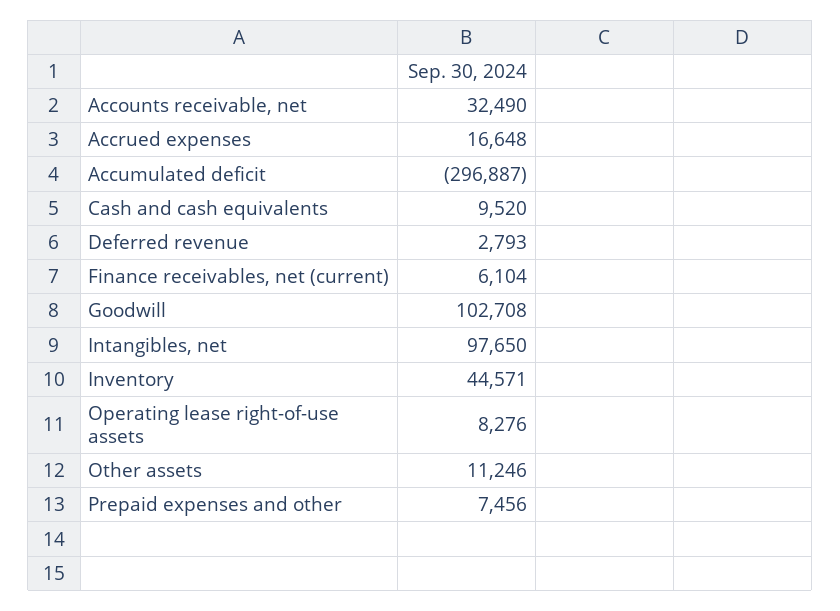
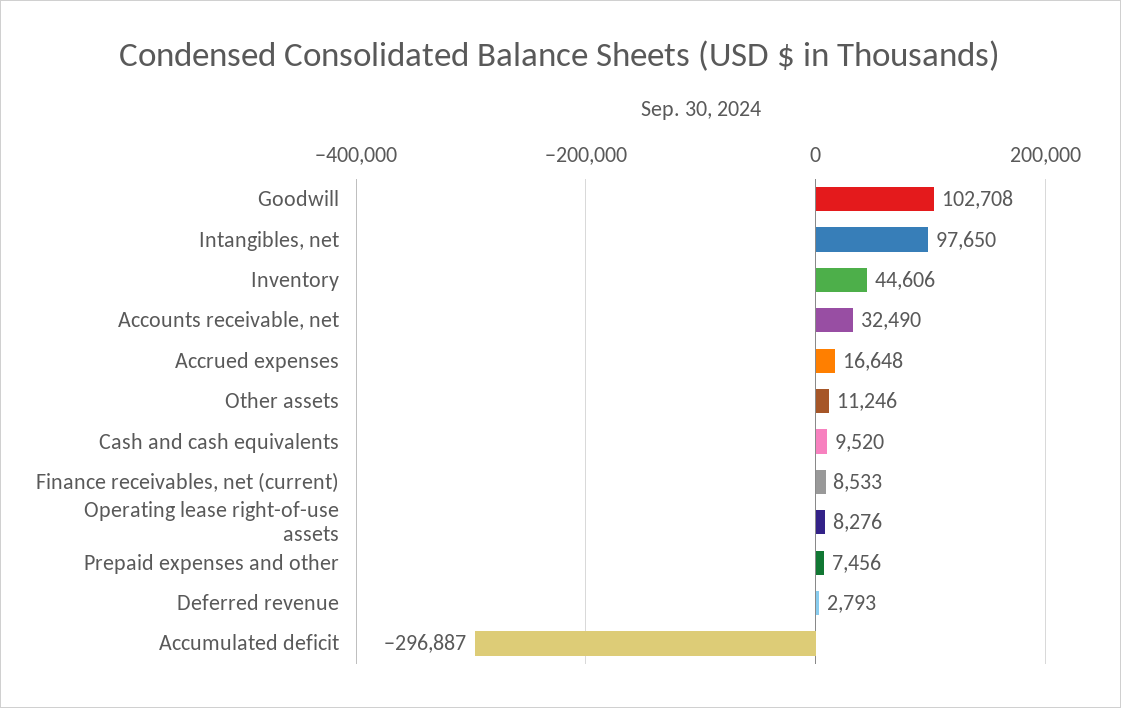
  {
    "Accounts receivable, net": 32490,
    "Accrued expenses": 16648,
    "Accumulated deficit": -296887,
    "Cash and cash equivalents": 9520,
    "Deferred revenue": 2793,
-   "Finance receivables, net (current)": 6104,
+   "Finance receivables, net (current)": 8533,
    "Goodwill": 102708,
    "Intangibles, net": 97650,
-   "Inventory": 44571,
+   "Inventory": 44606,
    "Operating lease right-of-use assets": 8276,
    "Other assets": 11246,
    "Prepaid expenses and other": 7456
  }

